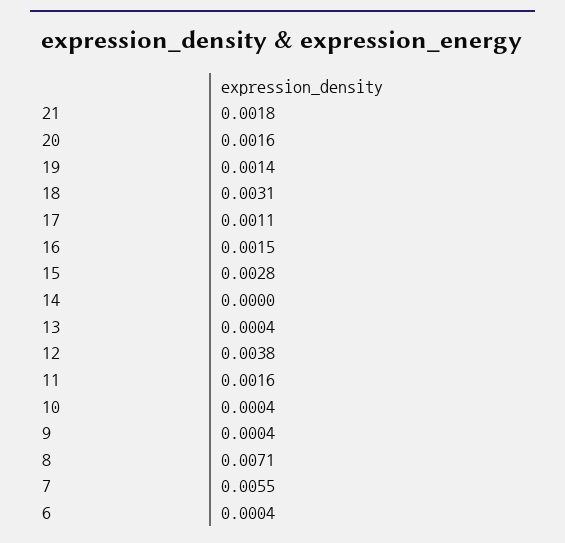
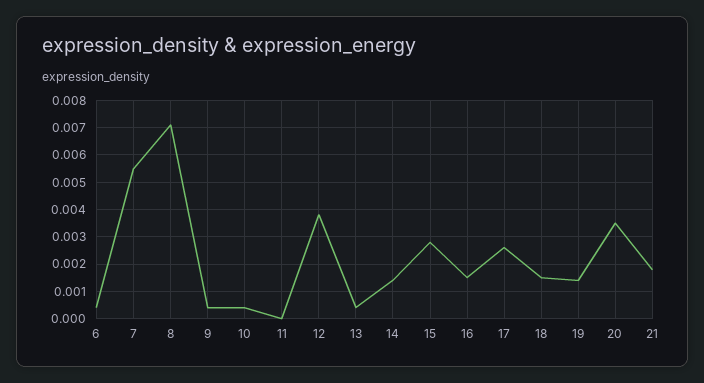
  {
    "21": 0.0018,
-   "20": 0.0016,
+   "20": 0.0035,
    "19": 0.0014,
-   "18": 0.0031,
+   "18": 0.0015,
-   "17": 0.0011,
+   "17": 0.0025,
    "16": 0.0015,
    "15": 0.0028,
-   "14": 0,
+   "14": 0.0015,
    "13": 0.0004,
    "12": 0.0038,
-   "11": 0.0016,
+   "11": 0,
    "10": 0.0004,
    "9": 0.0004,
    "8": 0.0071,
    "7": 0.0055,
    "6": 0.0004
  }

